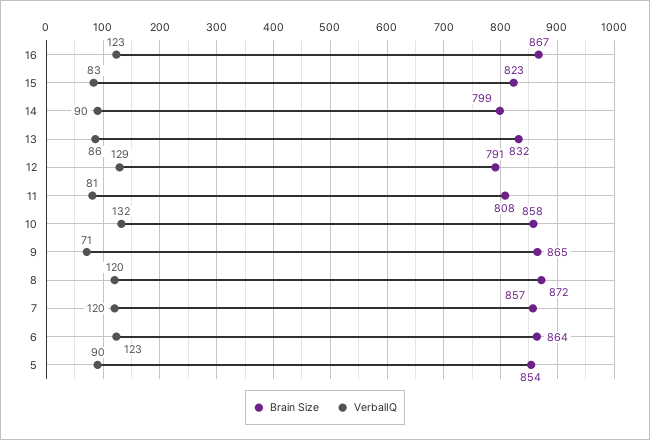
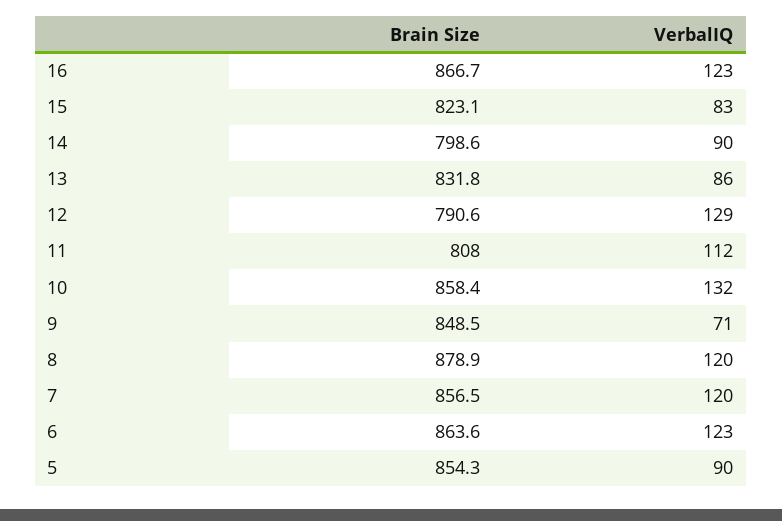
  {
    "Brain Size": {
      "16": 866.7,
      "15": 823.1,
      "14": 798.6,
      "13": 831.8,
      "12": 790.6,
      "11": 808,
      "10": 858.4,
-     "9": 865,
+     "9": 848.5,
-     "8": 872,
+     "8": 878.9,
      "7": 856.5,
      "6": 863.6,
      "5": 854.3
    },
    "VerbalIQ": {
      "16": 123,
      "15": 83,
      "14": 90,
      "13": 86,
      "12": 129,
-     "11": 81,
+     "11": 112,
      "10": 132,
      "9": 71,
      "8": 120,
      "7": 120,
      "6": 123,
      "5": 90
    }
  }

